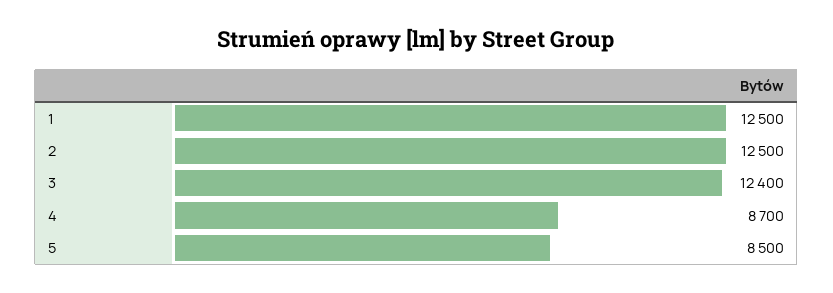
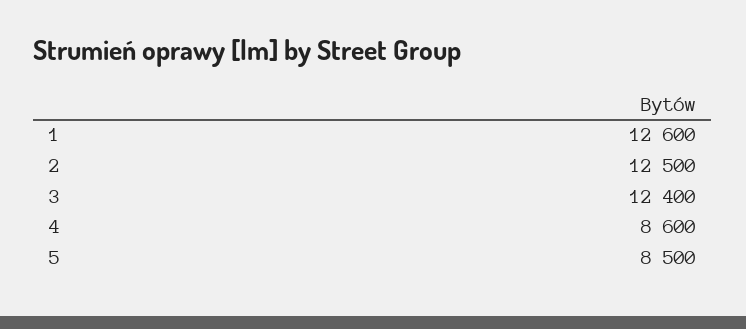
  {
-   "1": 12500,
+   "1": 12600,
    "2": 12500,
    "3": 12400,
-   "4": 8700,
+   "4": 8600,
    "5": 8500
  }

